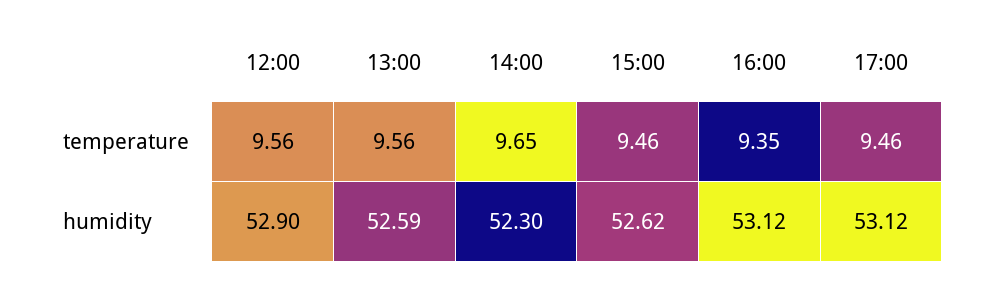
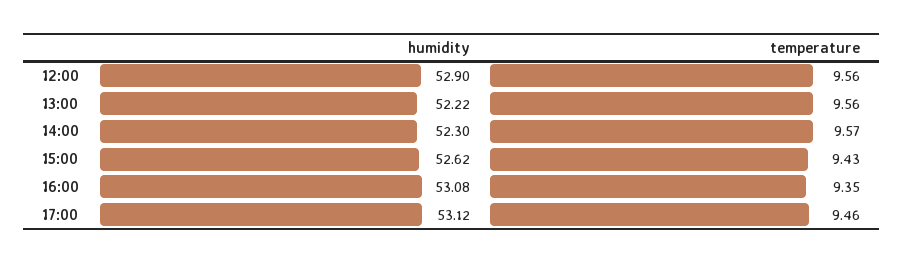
  {
    "12:00": {
      "temperature": 9.56,
      "humidity": 52.9
    },
    "13:00": {
      "temperature": 9.56,
-     "humidity": 52.59
+     "humidity": 52.22
    },
    "14:00": {
-     "temperature": 9.65,
+     "temperature": 9.57,
      "humidity": 52.3
    },
    "15:00": {
-     "temperature": 9.46,
+     "temperature": 9.43,
      "humidity": 52.62
    },
    "16:00": {
      "temperature": 9.35,
-     "humidity": 53.12
+     "humidity": 53.08
    },
    "17:00": {
      "temperature": 9.46,
      "humidity": 53.12
    }
  }

